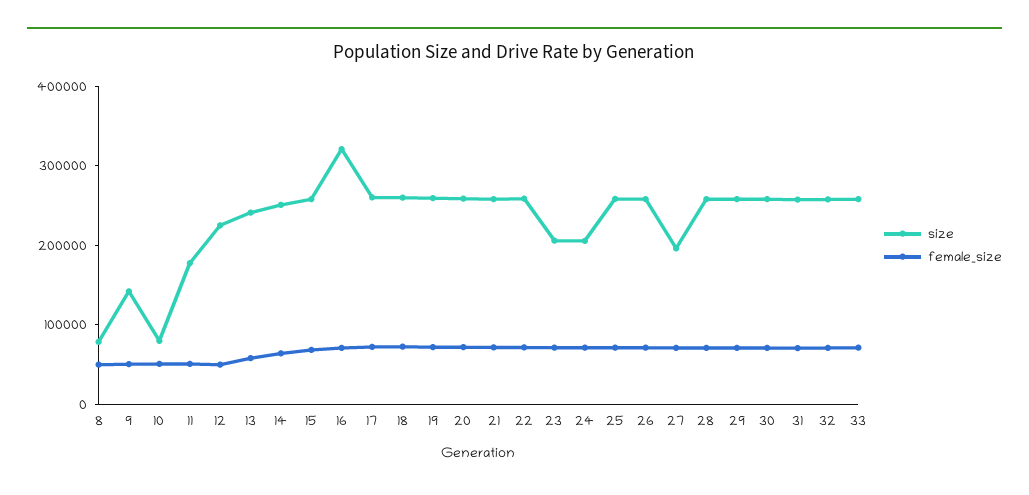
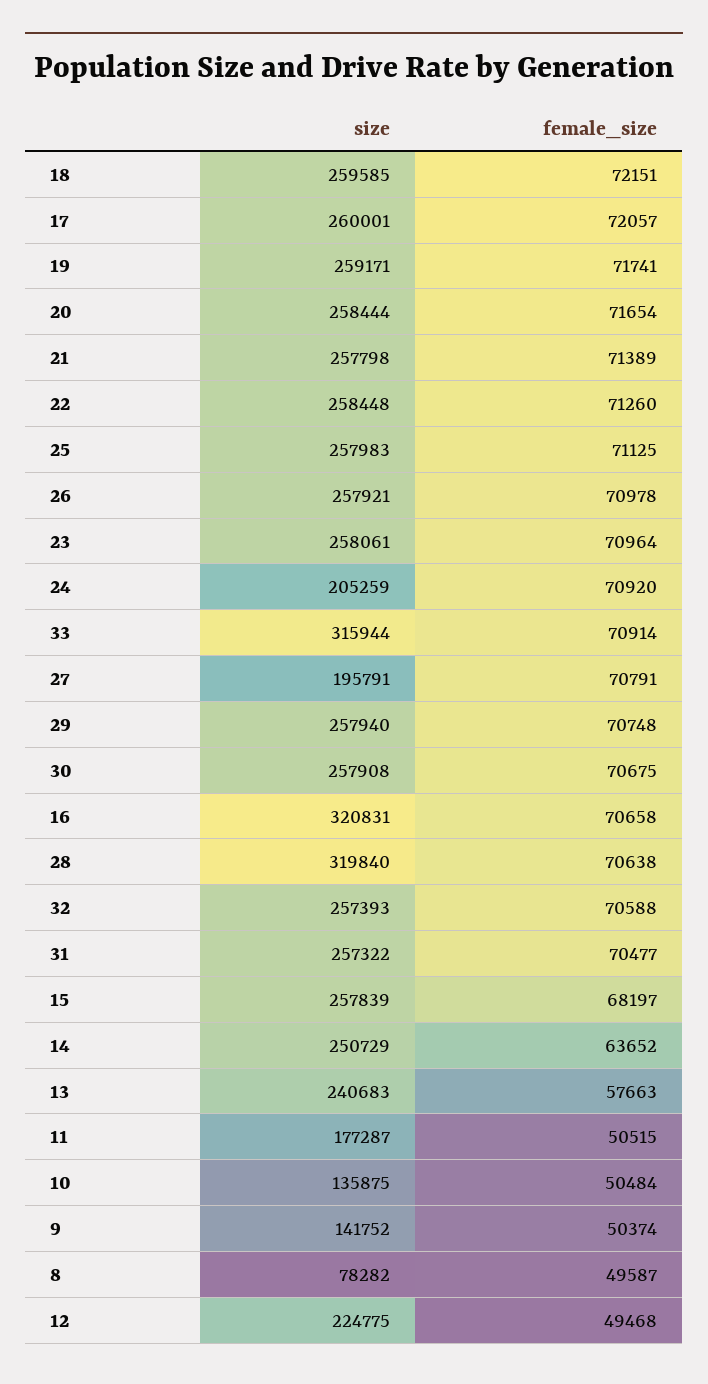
  {
    "size": {
      "8": 78282,
      "9": 141752,
-     "10": 80000,
+     "10": 135875,
      "11": 177287,
      "12": 224775,
      "13": 240683,
      "14": 250729,
      "15": 257839,
      "16": 320831,
      "17": 260001,
      "18": 259585,
      "19": 259171,
      "20": 258444,
      "21": 257798,
      "22": 258448,
-     "23": 200000,
+     "23": 258061,
      "24": 205259,
      "25": 257983,
      "26": 257921,
      "27": 195791,
-     "28": 260000,
+     "28": 319840,
      "29": 257940,
      "30": 257908,
      "31": 257322,
      "32": 257393,
-     "33": 260000
+     "33": 315944
    },
    "female_size": {
      "8": 49587,
      "9": 50374,
      "10": 50484,
      "11": 50515,
      "12": 49468,
      "13": 57663,
      "14": 63652,
      "15": 68197,
      "16": 70658,
      "17": 72057,
      "18": 72151,
      "19": 71741,
      "20": 71654,
      "21": 71389,
      "22": 71260,
      "23": 70964,
      "24": 70920,
      "25": 71125,
      "26": 70978,
      "27": 70791,
      "28": 70638,
      "29": 70748,
      "30": 70675,
      "31": 70477,
      "32": 70588,
      "33": 70914
    }
  }

